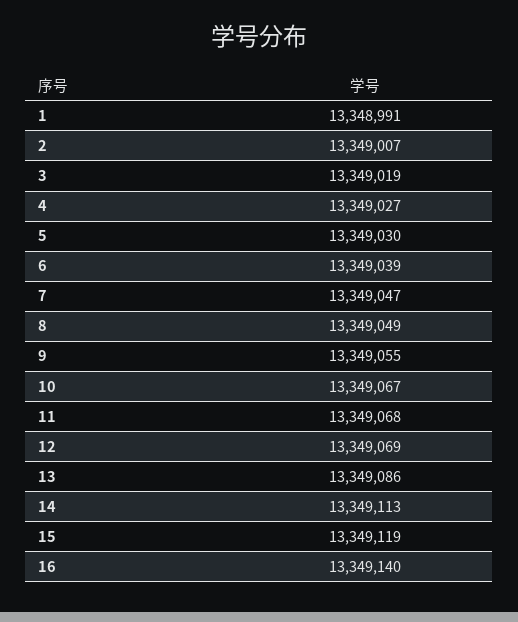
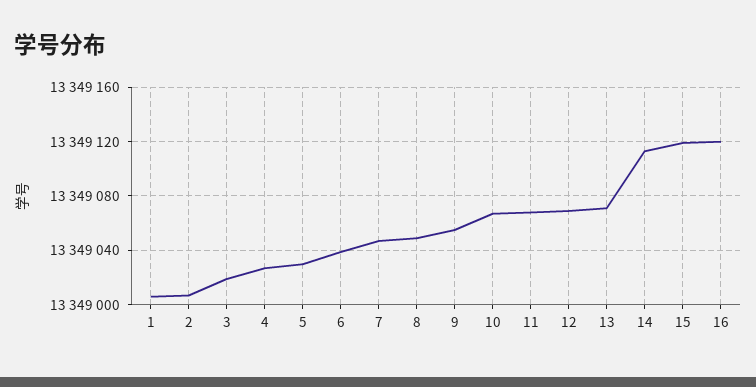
  {
-   "1": 13348991,
+   "1": 13349005,
    "2": 13349007,
    "3": 13349019,
    "4": 13349027,
    "5": 13349030,
    "6": 13349039,
    "7": 13349047,
    "8": 13349049,
    "9": 13349055,
    "10": 13349067,
    "11": 13349068,
    "12": 13349069,
-   "13": 13349086,
+   "13": 13349070,
    "14": 13349113,
    "15": 13349119,
-   "16": 13349140
+   "16": 13349120
  }

